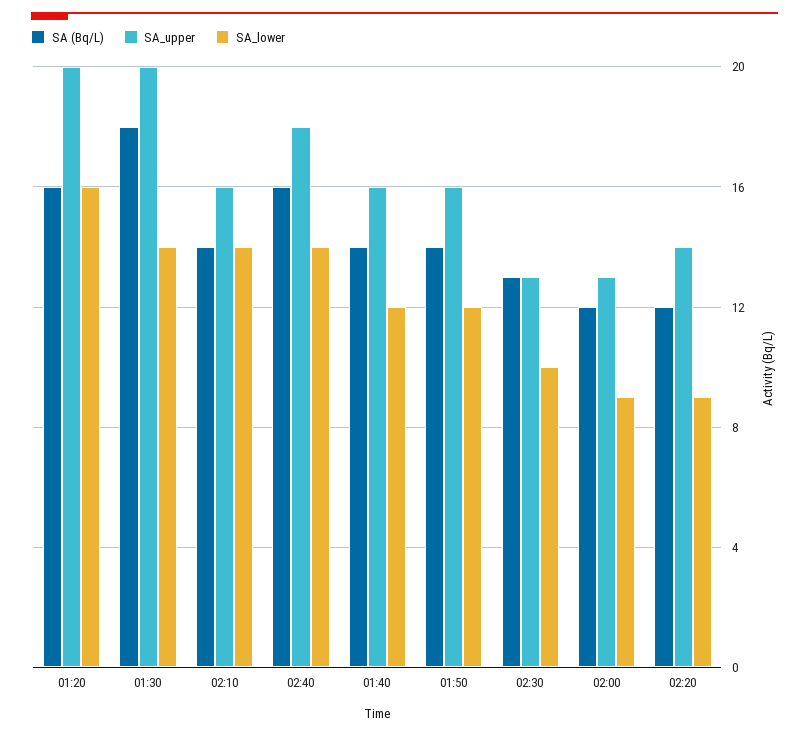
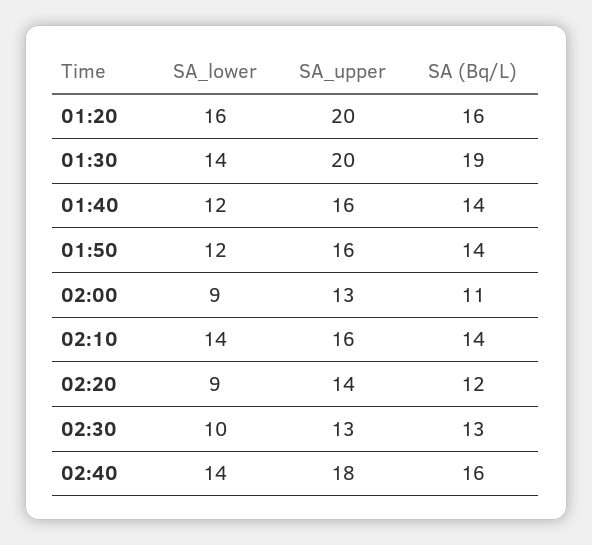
  {
    "SA (Bq/L)": {
      "01:20": 16,
-     "01:30": 18,
+     "01:30": 19,
      "02:10": 14,
      "02:40": 16,
      "01:40": 14,
      "01:50": 14,
      "02:30": 13,
-     "02:00": 12,
+     "02:00": 11,
      "02:20": 12
    },
    "SA_upper": {
      "01:20": 20,
      "01:30": 20,
      "02:10": 16,
      "02:40": 18,
      "01:40": 16,
      "01:50": 16,
      "02:30": 13,
      "02:00": 13,
      "02:20": 14
    },
    "SA_lower": {
      "01:20": 16,
      "01:30": 14,
      "02:10": 14,
      "02:40": 14,
      "01:40": 12,
      "01:50": 12,
      "02:30": 10,
      "02:00": 9,
      "02:20": 9
    }
  }

